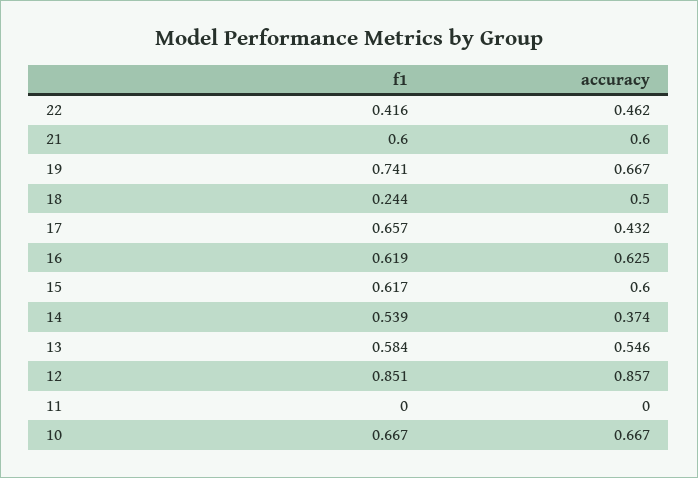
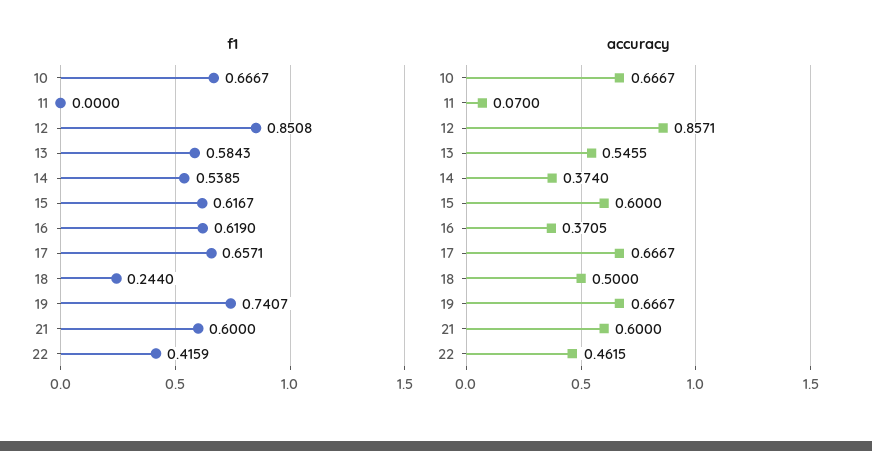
  {
    "f1": {
      "22": 0.4159,
      "21": 0.6,
      "19": 0.7407,
      "18": 0.244,
      "17": 0.6571,
      "16": 0.619,
      "15": 0.6167,
      "14": 0.5385,
      "13": 0.5843,
      "12": 0.8508,
      "11": 0,
      "10": 0.6667
    },
    "accuracy": {
      "22": 0.4615,
      "21": 0.6,
      "19": 0.6667,
      "18": 0.5,
-     "17": 0.432,
+     "17": 0.6667,
-     "16": 0.625,
+     "16": 0.3705,
      "15": 0.6,
      "14": 0.374,
      "13": 0.5455,
      "12": 0.8571,
-     "11": 0,
+     "11": 0.07,
      "10": 0.6667
    }
  }

